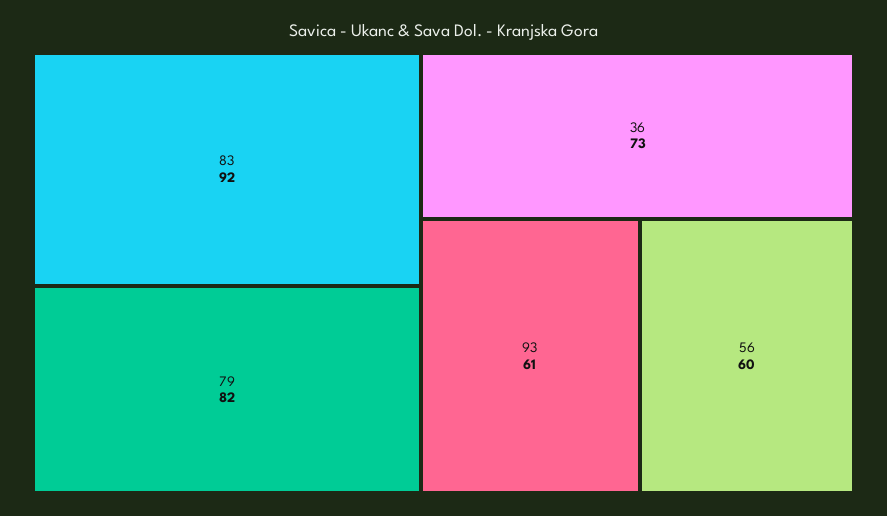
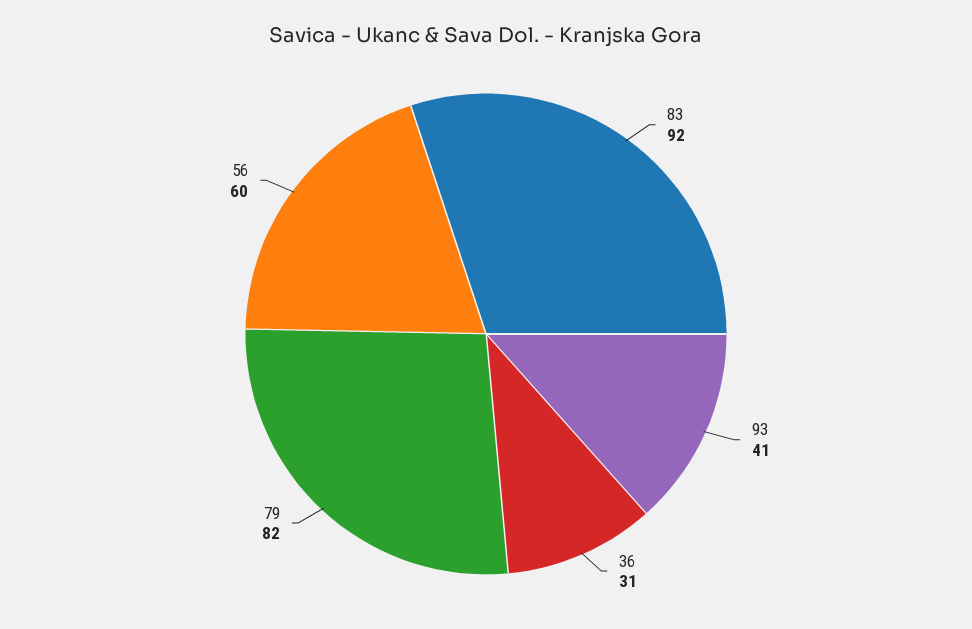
  {
    "83": 92,
    "79": 82,
-   "36": 73,
+   "36": 31,
-   "93": 61,
+   "93": 41,
    "56": 60
  }

